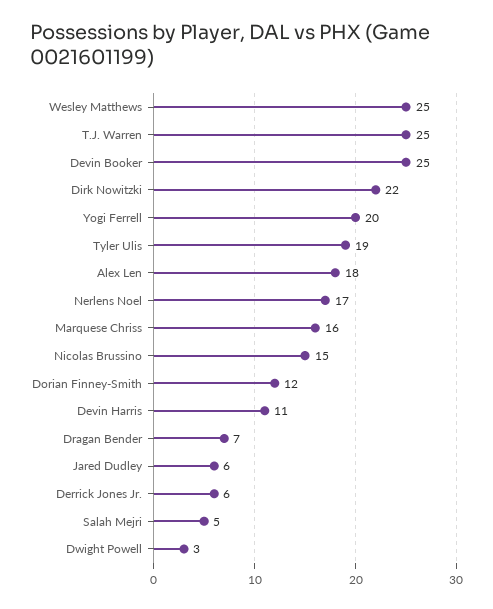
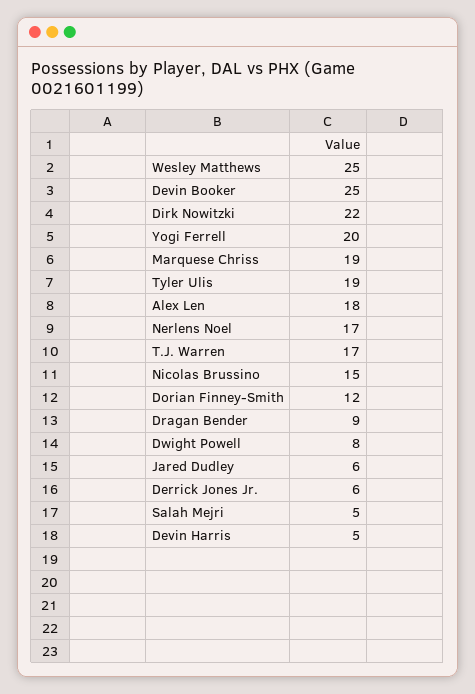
  {
    "Wesley Matthews": 25,
-   "T.J. Warren": 25,
+   "T.J. Warren": 17,
    "Devin Booker": 25,
    "Dirk Nowitzki": 22,
    "Yogi Ferrell": 20,
    "Tyler Ulis": 19,
    "Alex Len": 18,
    "Nerlens Noel": 17,
-   "Marquese Chriss": 16,
+   "Marquese Chriss": 19,
    "Nicolas Brussino": 15,
    "Dorian Finney-Smith": 12,
-   "Devin Harris": 11,
+   "Devin Harris": 5,
-   "Dragan Bender": 7,
+   "Dragan Bender": 9,
    "Jared Dudley": 6,
    "Derrick Jones Jr.": 6,
    "Salah Mejri": 5,
-   "Dwight Powell": 3
+   "Dwight Powell": 8
  }

